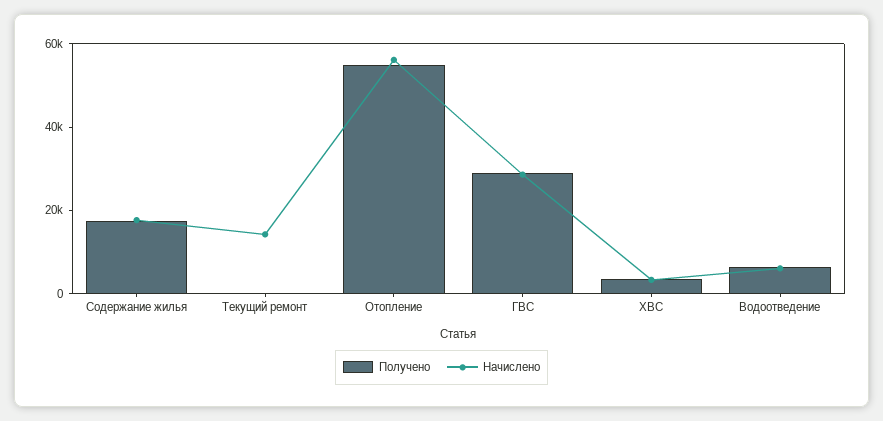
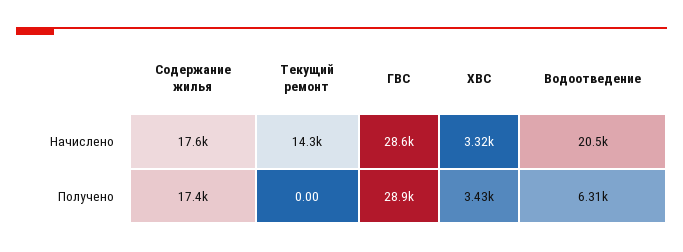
  {
    "Получено": {
      "Содержание жилья": 17400,
      "Текущий ремонт": 0,
-     "Отопление": 55000,
      "ГВС": 28900,
      "ХВС": 3430,
      "Водоотведение": 6310
    },
    "Начислено": {
      "Содержание жилья": 17600,
      "Текущий ремонт": 14300,
-     "Отопление": 55000,
      "ГВС": 28600,
      "ХВС": 3320,
-     "Водоотведение": 5000
+     "Водоотведение": 20500
    }
  }

